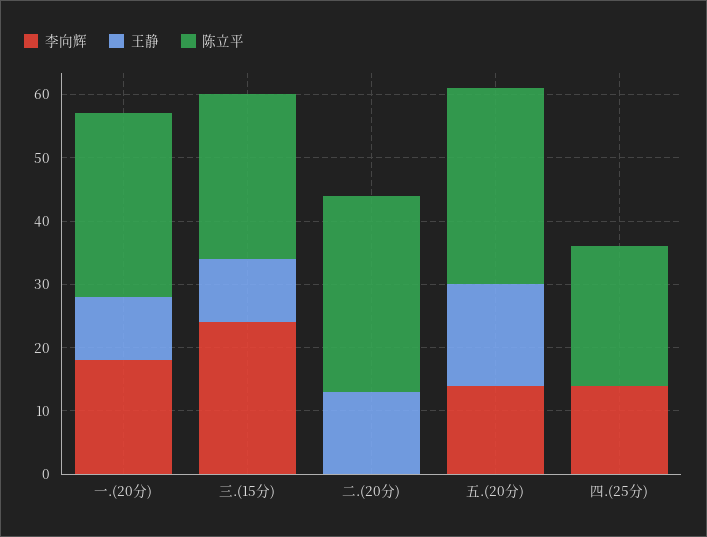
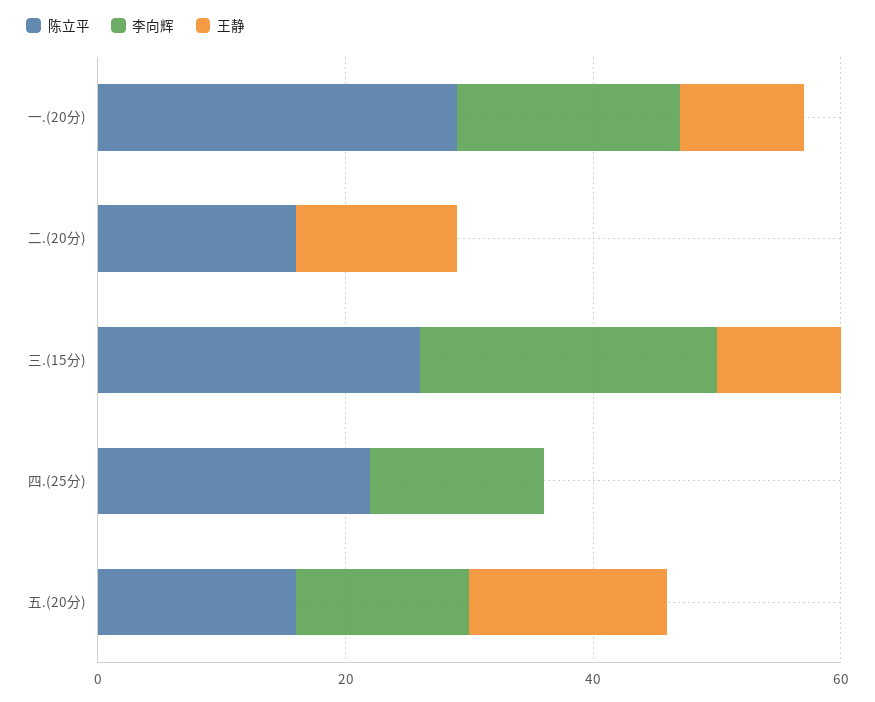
  {
    "李向辉": {
      "一.(20分)": 20,
      "三.(15分)": 25,
      "二.(20分)": 0,
      "五.(20分)": 15,
      "四.(25分)": 15
    },
    "王静": {
      "一.(20分)": 10,
      "三.(15分)": 10,
      "二.(20分)": 15,
      "五.(20分)": 15,
      "四.(25分)": 0
    },
    "陈立平": {
      "一.(20分)": 30,
      "三.(15分)": 25,
-     "二.(20分)": 30,
+     "二.(20分)": 15,
-     "五.(20分)": 30,
+     "五.(20分)": 15,
      "四.(25分)": 20
    }
  }

